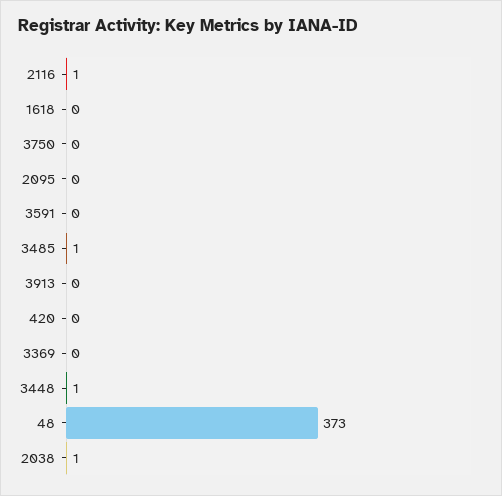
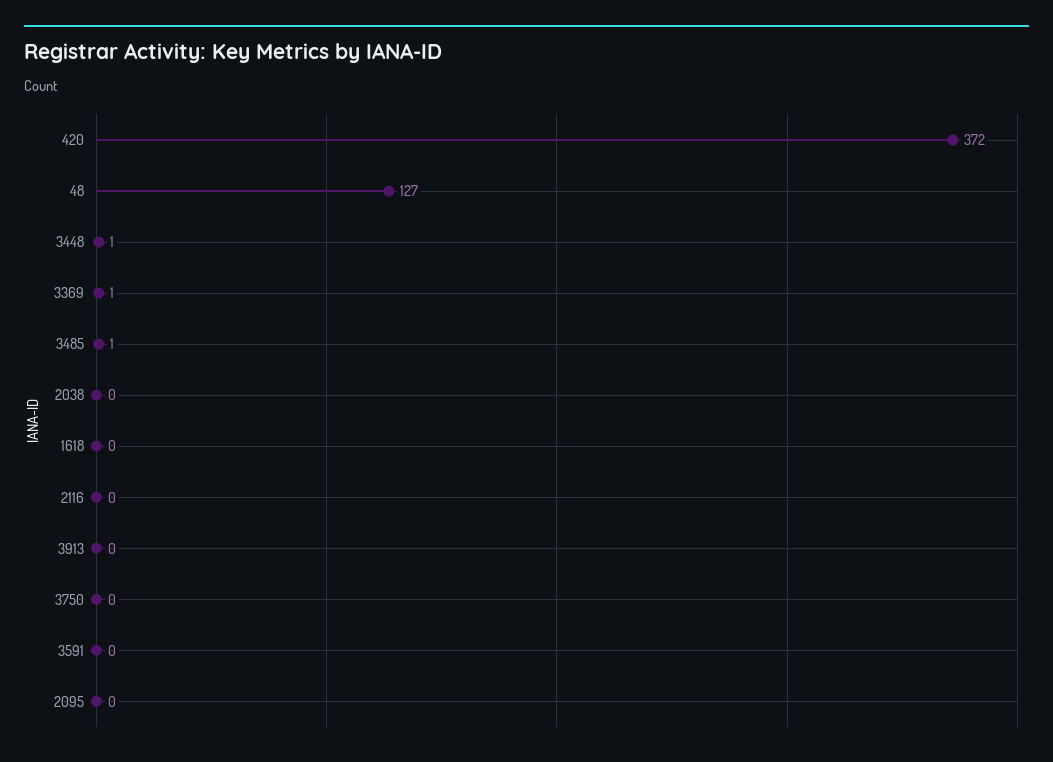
  {
-   "2116": 1,
+   "2116": 0,
    "1618": 0,
    "3750": 0,
    "2095": 0,
    "3591": 0,
    "3485": 1,
    "3913": 0,
-   "420": 0,
+   "420": 372,
-   "3369": 0,
+   "3369": 1,
    "3448": 1,
-   "48": 373,
+   "48": 127,
-   "2038": 1
+   "2038": 0
  }

